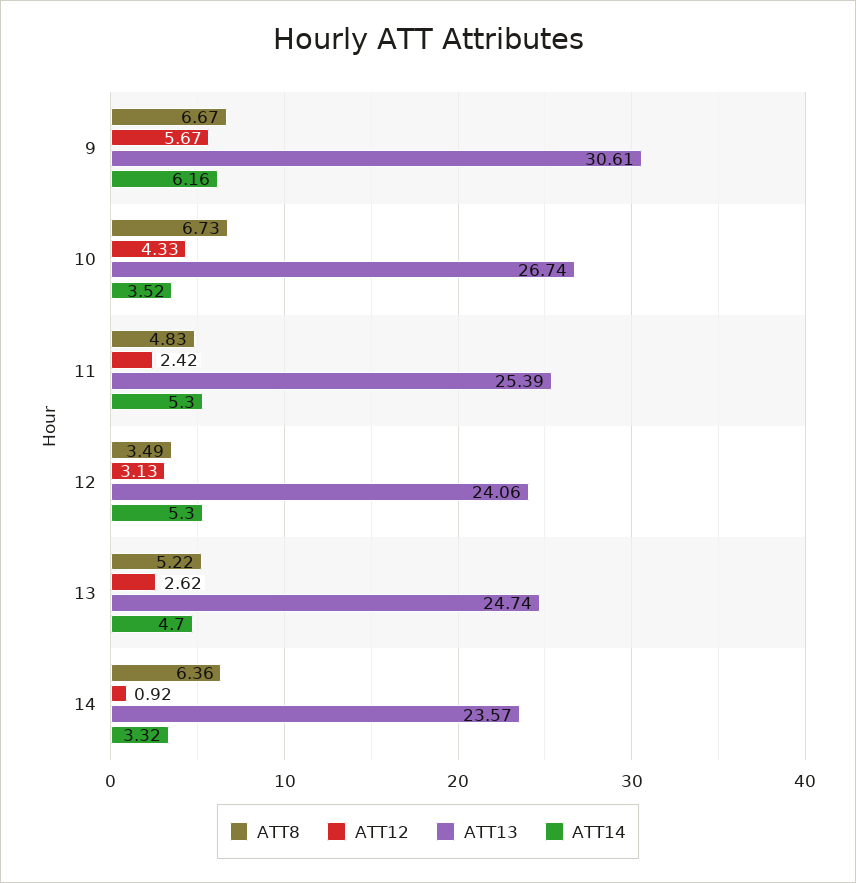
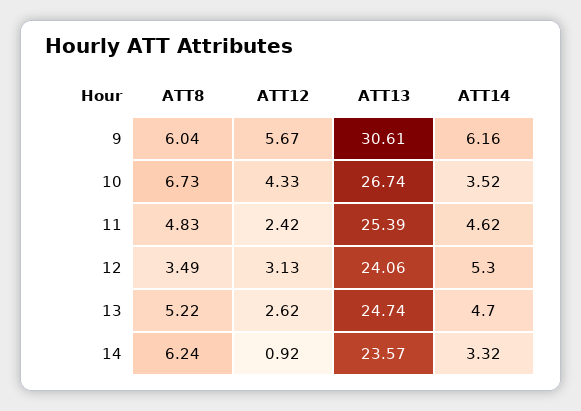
  {
    "ATT8": {
-     "9": 6.67,
+     "9": 6.04,
      "10": 6.73,
      "11": 4.83,
      "12": 3.49,
      "13": 5.22,
-     "14": 6.36
+     "14": 6.24
    },
    "ATT12": {
      "9": 5.67,
      "10": 4.33,
      "11": 2.42,
      "12": 3.13,
      "13": 2.62,
      "14": 0.92
    },
    "ATT13": {
      "9": 30.61,
      "10": 26.74,
      "11": 25.39,
      "12": 24.06,
      "13": 24.74,
      "14": 23.57
    },
    "ATT14": {
      "9": 6.16,
      "10": 3.52,
-     "11": 5.3,
+     "11": 4.62,
      "12": 5.3,
      "13": 4.7,
      "14": 3.32
    }
  }

